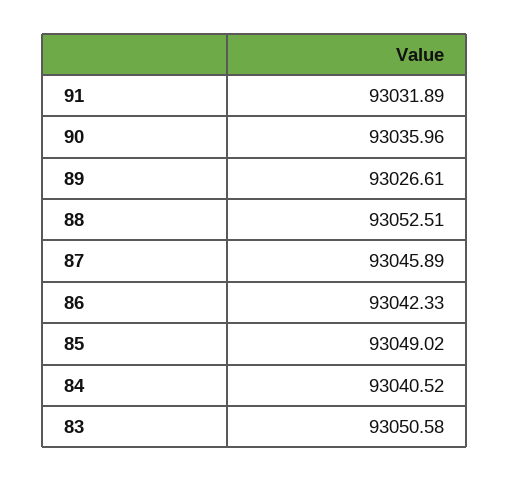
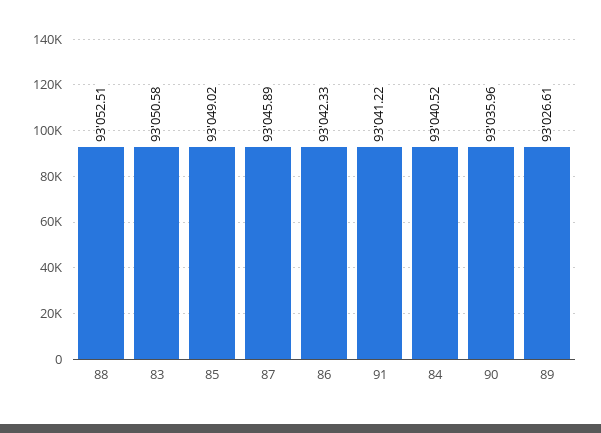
  {
-   "91": 93031.89,
+   "91": 93041.22,
    "90": 93035.96,
    "89": 93026.61,
    "88": 93052.51,
    "87": 93045.89,
    "86": 93042.33,
    "85": 93049.02,
    "84": 93040.52,
    "83": 93050.58
  }

